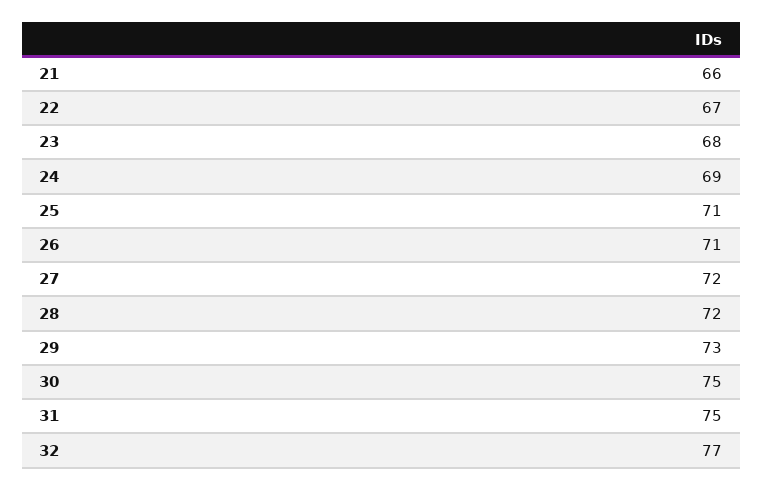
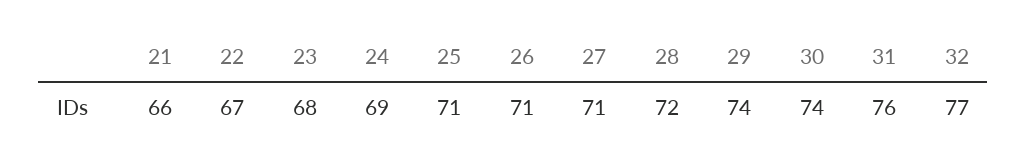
  {
    "21": 66,
    "22": 67,
    "23": 68,
    "24": 69,
    "25": 71,
    "26": 71,
-   "27": 72,
+   "27": 71,
    "28": 72,
-   "29": 73,
+   "29": 74,
-   "30": 75,
+   "30": 74,
-   "31": 75,
+   "31": 76,
    "32": 77
  }

